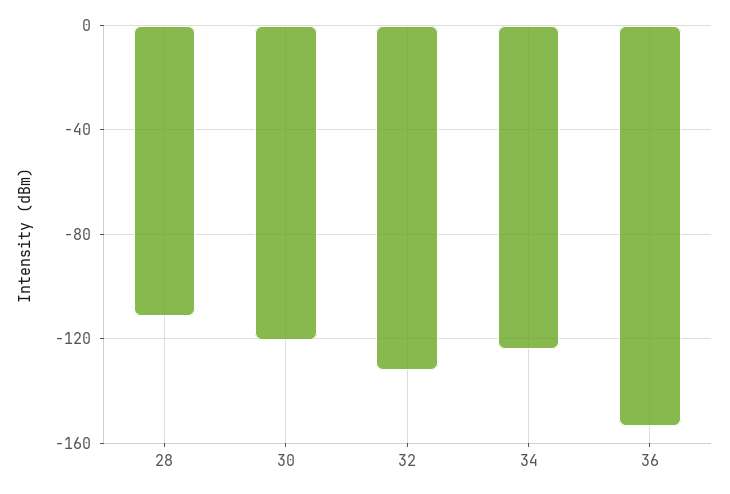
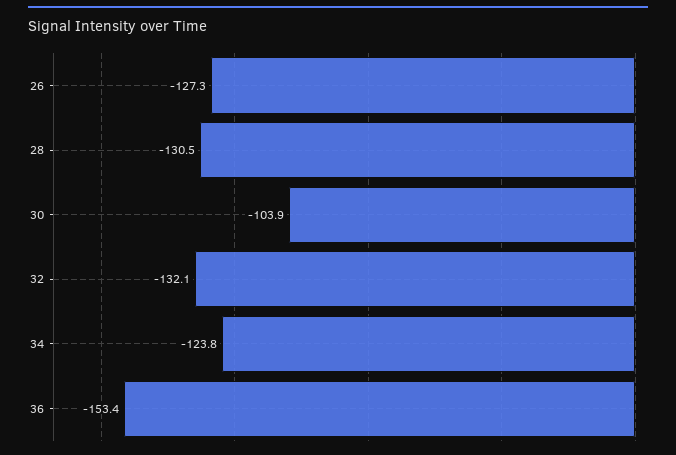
  {
-   "28": -110,
+   "28": -130.5,
-   "30": -120,
+   "30": -103.9,
    "32": -132.1,
    "34": -123.8,
-   "36": -153.4
+   "36": -153.4,
+   "26": -127.3
  }

